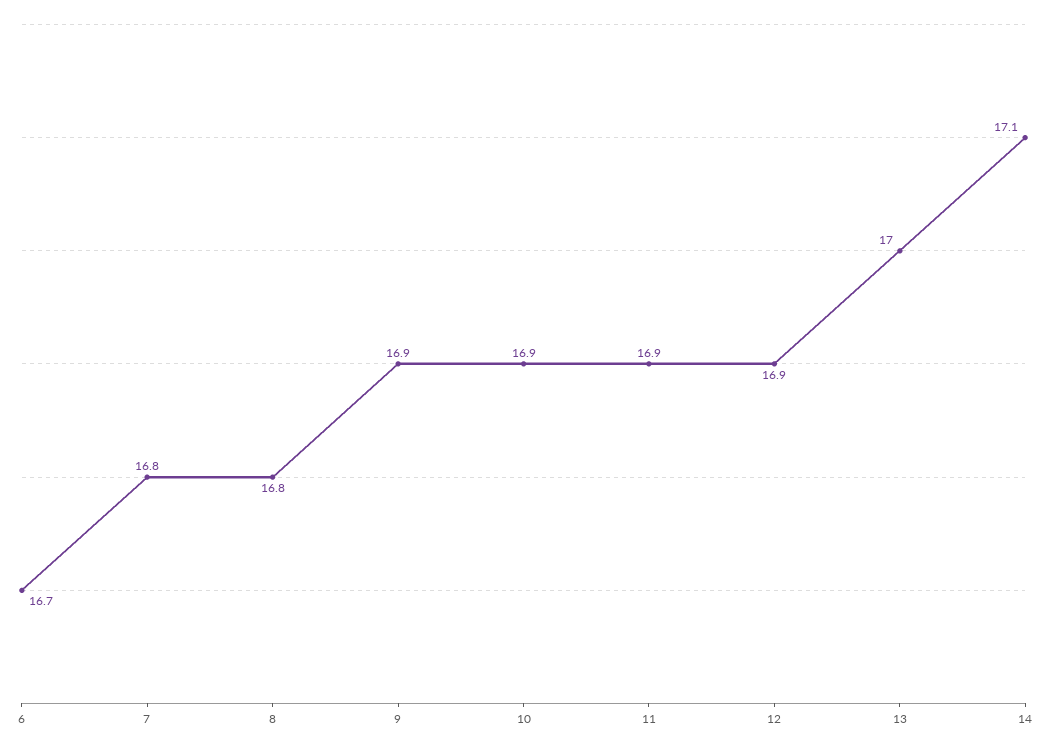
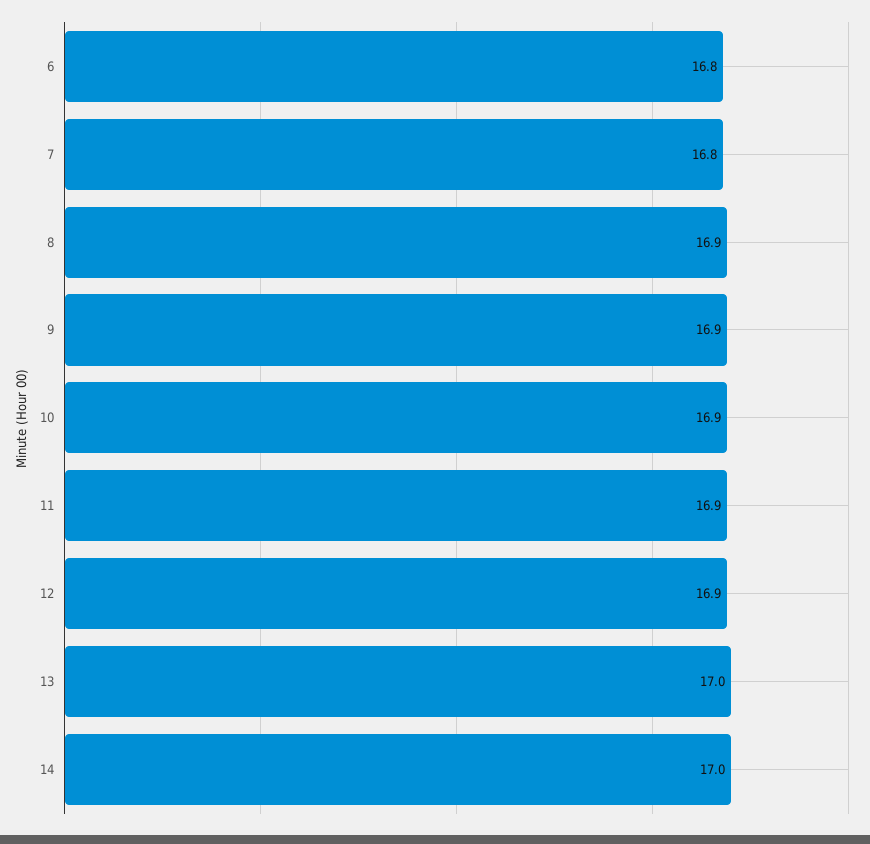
  {
-   "6": 16.7,
+   "6": 16.8,
    "7": 16.8,
-   "8": 16.8,
+   "8": 16.9,
    "9": 16.9,
    "10": 16.9,
    "11": 16.9,
    "12": 16.9,
    "13": 17,
-   "14": 17.1
+   "14": 17
  }

